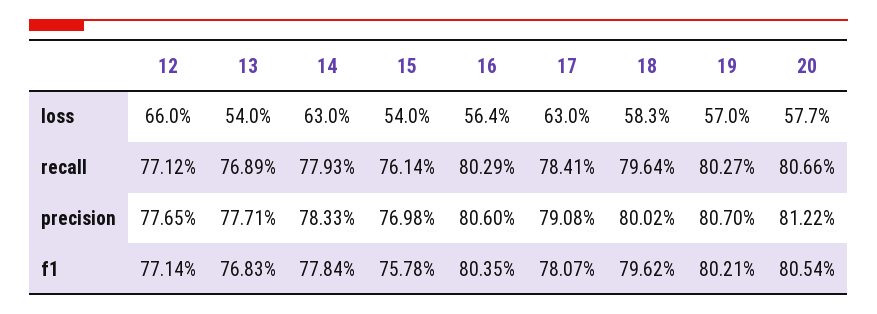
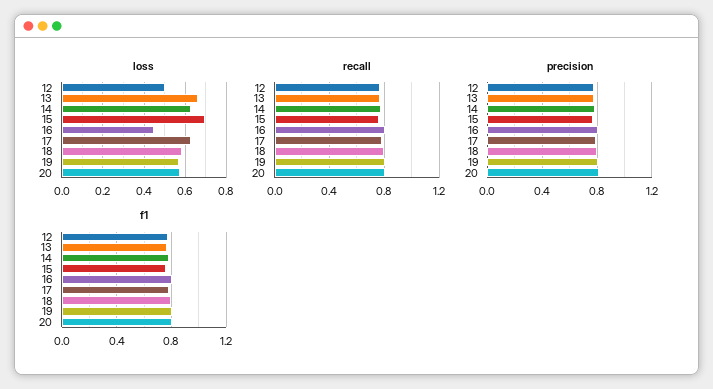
  {
    "loss": {
-     "12": 0.66,
+     "12": 0.5,
-     "13": 0.54,
+     "13": 0.65,
      "14": 0.63,
-     "15": 0.54,
+     "15": 0.7,
-     "16": 0.564,
+     "16": 0.45,
      "17": 0.63,
      "18": 0.583,
      "19": 0.57,
      "20": 0.577
    },
    "recall": {
      "12": 0.7712,
      "13": 0.7689,
      "14": 0.7793,
      "15": 0.7614,
      "16": 0.8029,
      "17": 0.7841,
      "18": 0.7964,
      "19": 0.8027,
      "20": 0.8066
    },
    "precision": {
      "12": 0.7765,
      "13": 0.7771,
      "14": 0.7833,
      "15": 0.7698,
      "16": 0.806,
      "17": 0.7908,
      "18": 0.8002,
      "19": 0.807,
      "20": 0.8122
    },
    "f1": {
      "12": 0.7714,
      "13": 0.7683,
      "14": 0.7784,
      "15": 0.7578,
      "16": 0.8035,
      "17": 0.7807,
      "18": 0.7962,
      "19": 0.8021,
      "20": 0.8054
    }
  }

